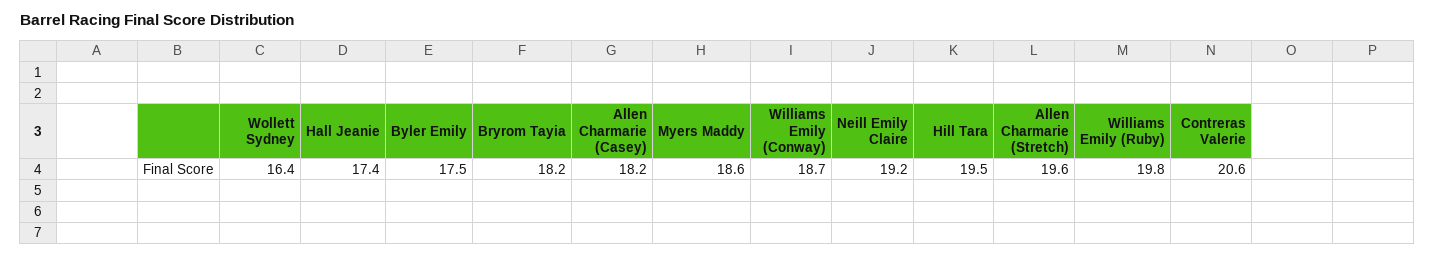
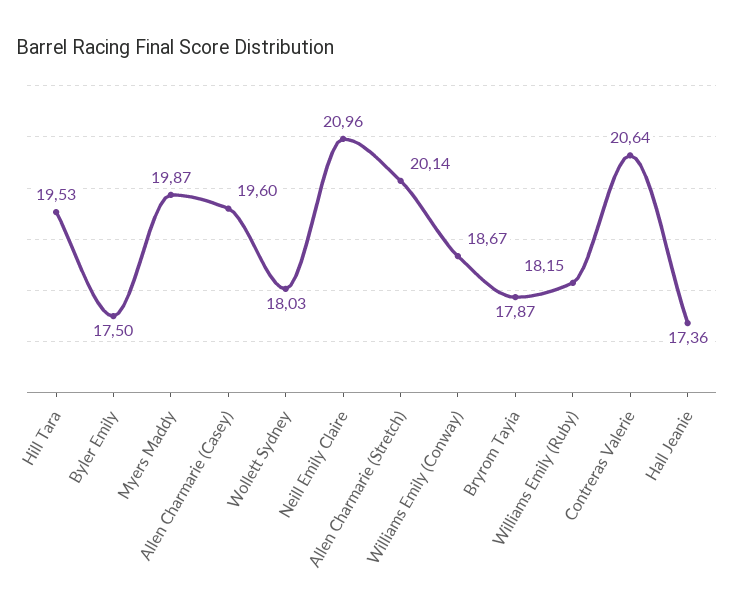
  {
-   "Wollett Sydney": 16.4,
+   "Wollett Sydney": 18.03,
    "Hall Jeanie": 17.36,
    "Byler Emily": 17.5,
-   "Bryrom Tayia": 18.2,
+   "Bryrom Tayia": 17.87,
-   "Allen Charmarie (Casey)": 18.2,
+   "Allen Charmarie (Casey)": 19.6,
-   "Myers Maddy": 18.6,
+   "Myers Maddy": 19.87,
    "Williams Emily (Conway)": 18.67,
-   "Neill Emily Claire": 19.2,
+   "Neill Emily Claire": 20.96,
    "Hill Tara": 19.53,
-   "Allen Charmarie (Stretch)": 19.6,
+   "Allen Charmarie (Stretch)": 20.14,
-   "Williams Emily (Ruby)": 19.8,
+   "Williams Emily (Ruby)": 18.15,
    "Contreras Valerie": 20.64
  }

